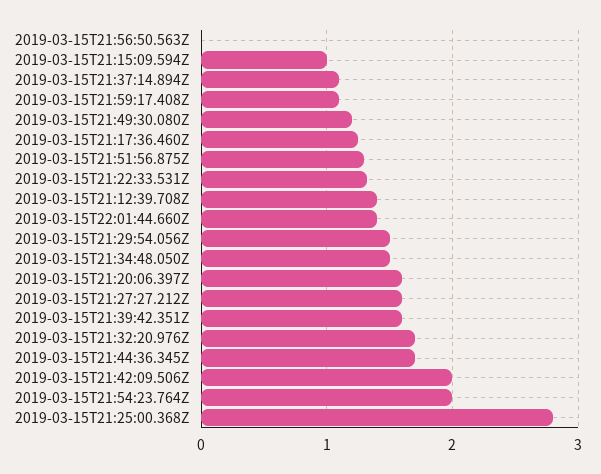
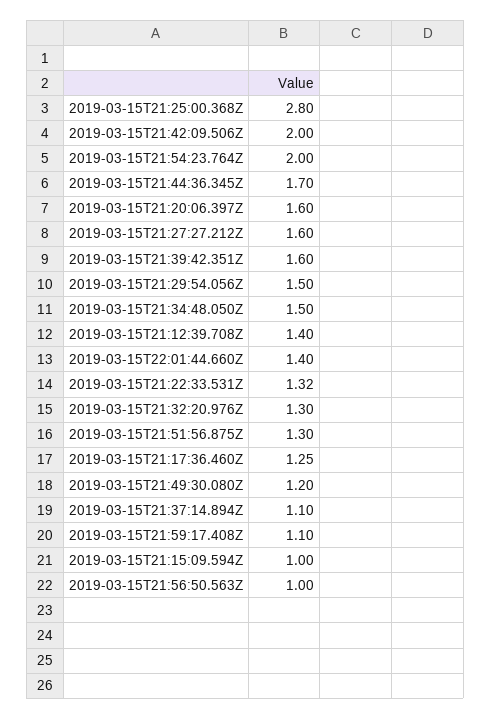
  {
-   "2019-03-15T21:56:50.563Z": 0,
+   "2019-03-15T21:56:50.563Z": 1,
    "2019-03-15T21:15:09.594Z": 1,
    "2019-03-15T21:37:14.894Z": 1.1,
    "2019-03-15T21:59:17.408Z": 1.1,
    "2019-03-15T21:49:30.080Z": 1.2,
    "2019-03-15T21:17:36.460Z": 1.25,
    "2019-03-15T21:51:56.875Z": 1.3,
    "2019-03-15T21:22:33.531Z": 1.32,
    "2019-03-15T21:12:39.708Z": 1.4,
    "2019-03-15T22:01:44.660Z": 1.4,
    "2019-03-15T21:29:54.056Z": 1.5,
    "2019-03-15T21:34:48.050Z": 1.5,
    "2019-03-15T21:20:06.397Z": 1.6,
    "2019-03-15T21:27:27.212Z": 1.6,
    "2019-03-15T21:39:42.351Z": 1.6,
-   "2019-03-15T21:32:20.976Z": 1.7,
+   "2019-03-15T21:32:20.976Z": 1.3,
    "2019-03-15T21:44:36.345Z": 1.7,
    "2019-03-15T21:42:09.506Z": 2,
    "2019-03-15T21:54:23.764Z": 2,
    "2019-03-15T21:25:00.368Z": 2.8
  }

